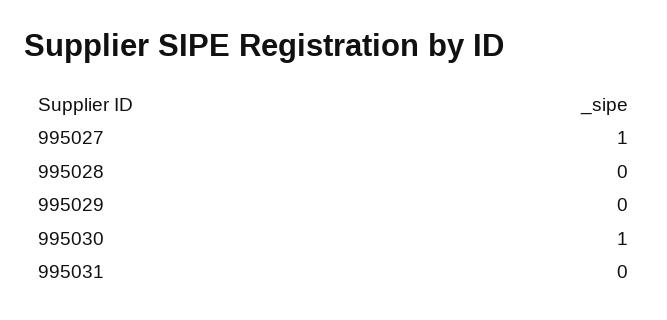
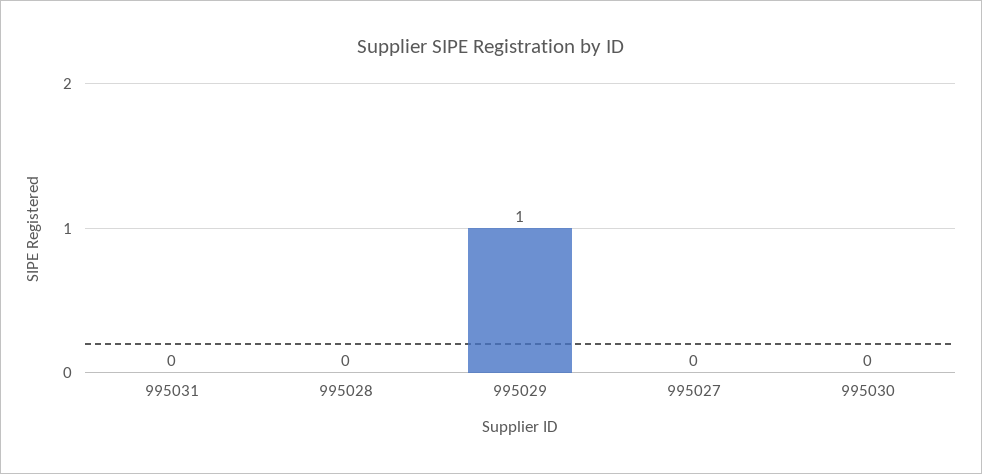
  {
-   "995027": 1,
+   "995027": 0,
    "995028": 0,
-   "995029": 0,
+   "995029": 1,
-   "995030": 1,
+   "995030": 0,
    "995031": 0
  }

